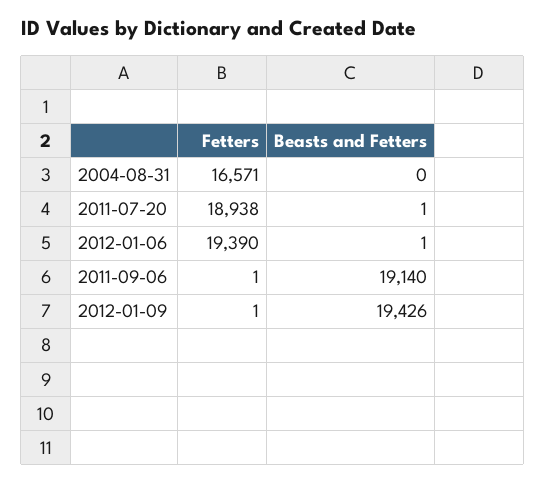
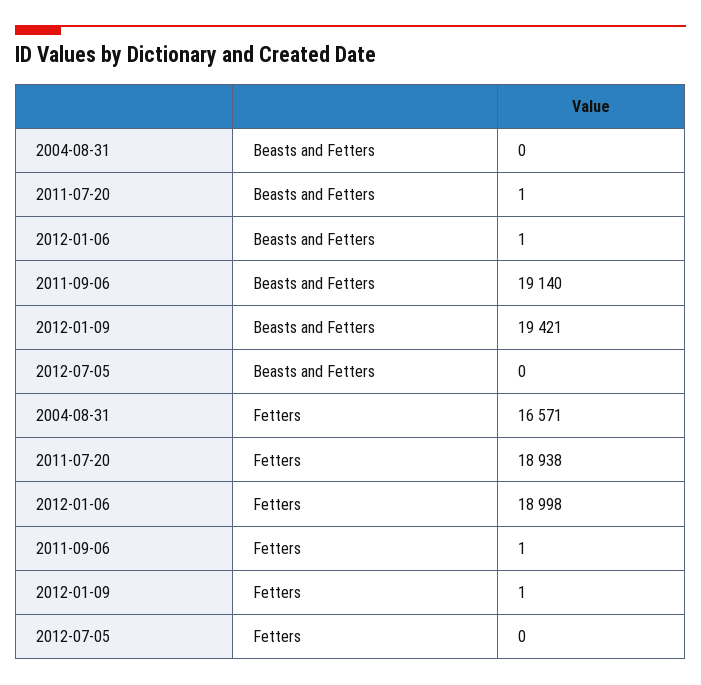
  {
    "Fetters": {
      "2004-08-31": 16571,
      "2011-07-20": 18938,
-     "2012-01-06": 19390,
+     "2012-01-06": 18998,
      "2011-09-06": 1,
-     "2012-01-09": 1
+     "2012-01-09": 1,
+     "2012-07-05": 0
    },
    "Beasts and Fetters": {
      "2004-08-31": 0,
      "2011-07-20": 1,
      "2012-01-06": 1,
      "2011-09-06": 19140,
-     "2012-01-09": 19426
+     "2012-01-09": 19421,
+     "2012-07-05": 0
    }
  }

